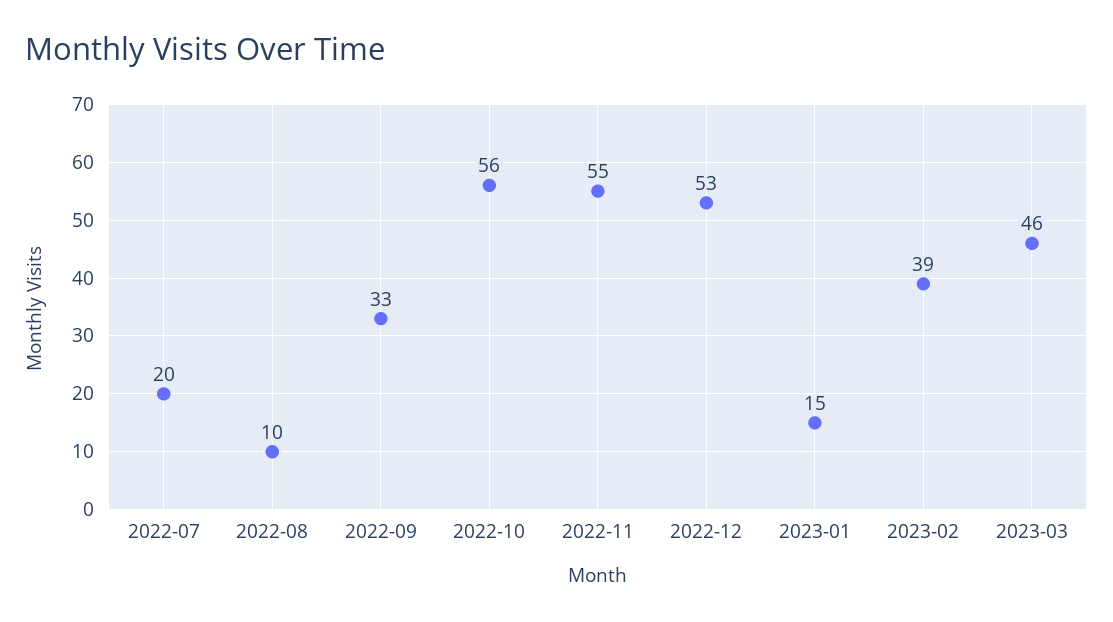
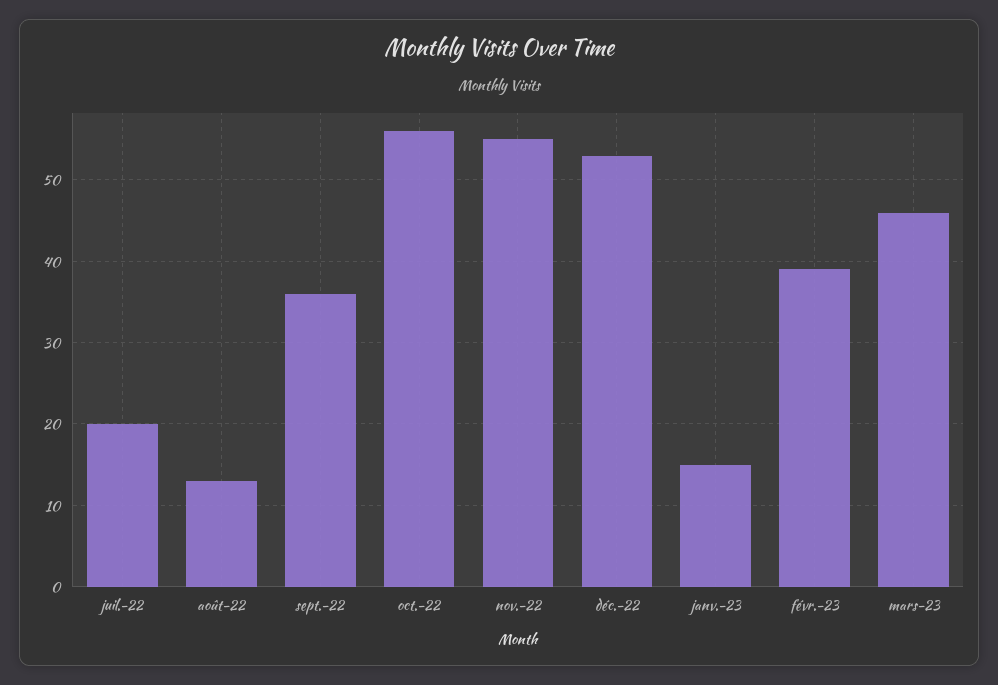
  {
    "2022-07": 20,
-   "2022-08": 10,
+   "2022-08": 13,
-   "2022-09": 33,
+   "2022-09": 36,
    "2022-10": 56,
    "2022-11": 55,
    "2022-12": 53,
    "2023-01": 15,
    "2023-02": 39,
    "2023-03": 46
  }

